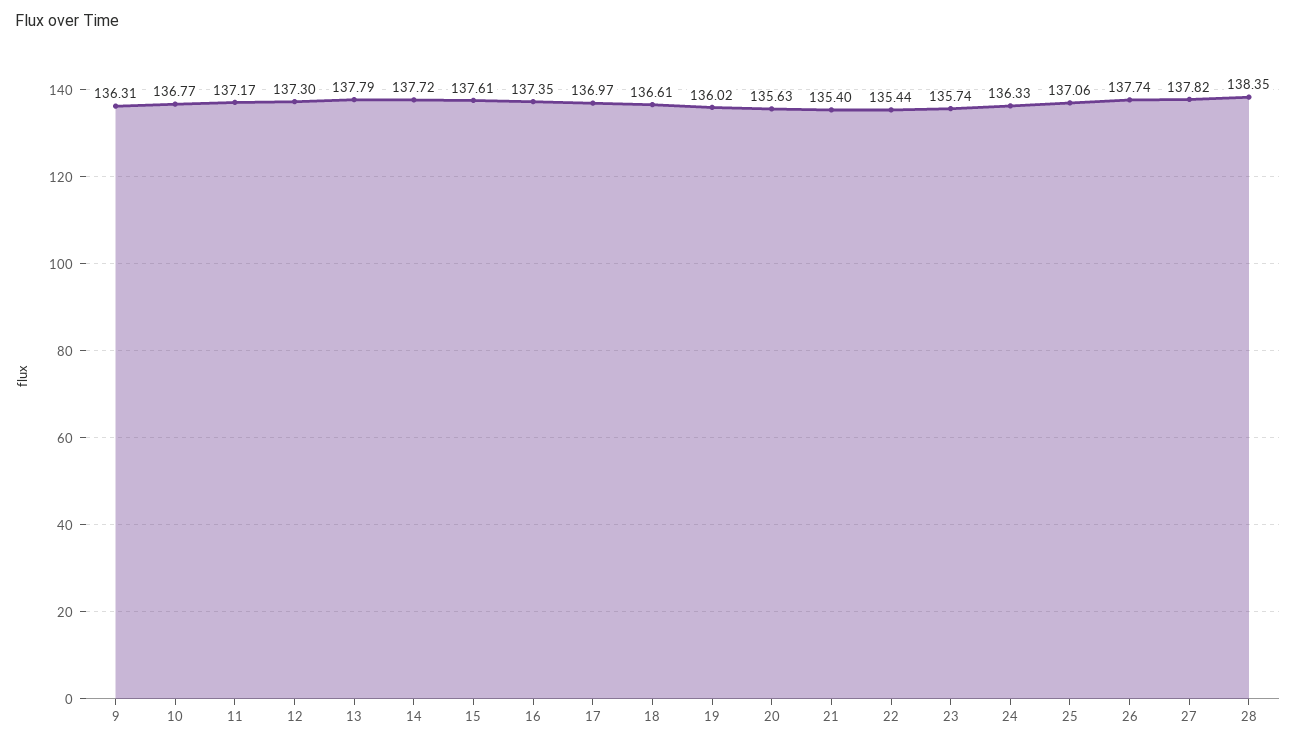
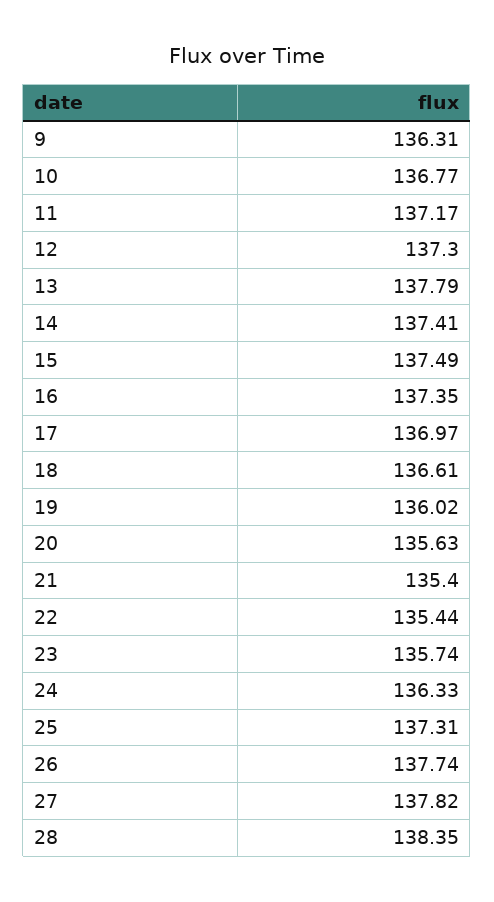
  {
    "9": 136.31,
    "10": 136.77,
    "11": 137.17,
    "12": 137.3,
    "13": 137.79,
-   "14": 137.72,
+   "14": 137.41,
-   "15": 137.61,
+   "15": 137.49,
    "16": 137.35,
    "17": 136.97,
    "18": 136.61,
    "19": 136.02,
    "20": 135.63,
    "21": 135.4,
    "22": 135.44,
    "23": 135.74,
    "24": 136.33,
-   "25": 137.06,
+   "25": 137.31,
    "26": 137.74,
    "27": 137.82,
    "28": 138.35
  }

